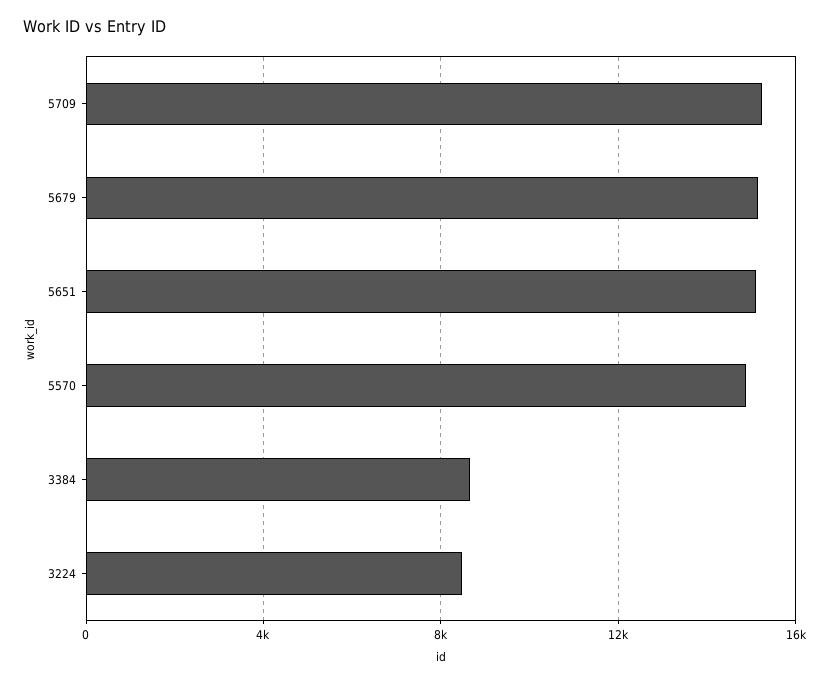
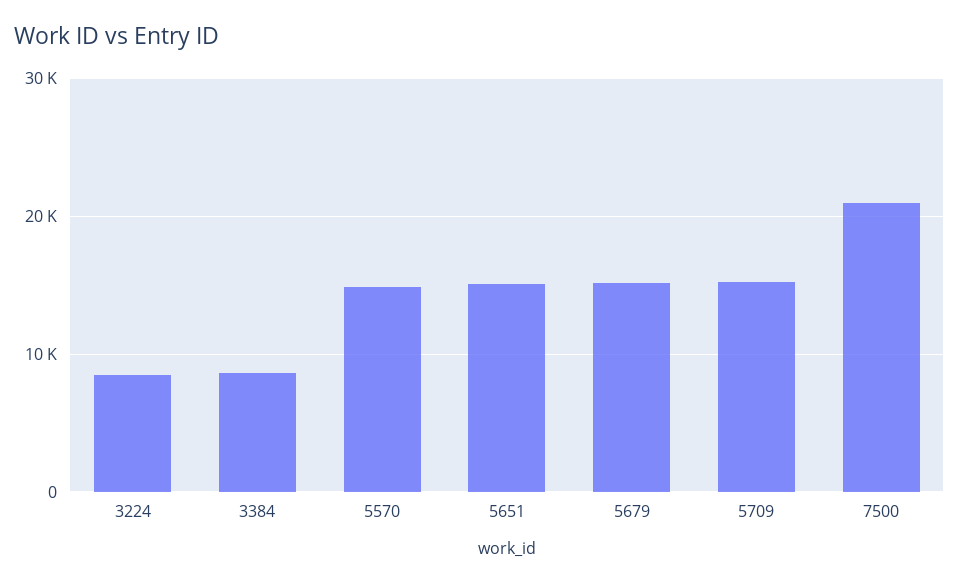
  {
    "5709": 15000,
    "5679": 15000,
    "5651": 15000,
    "5570": 15000,
    "3384": 8500,
-   "3224": 8500
+   "3224": 8500,
+   "7500": 21000
  }

